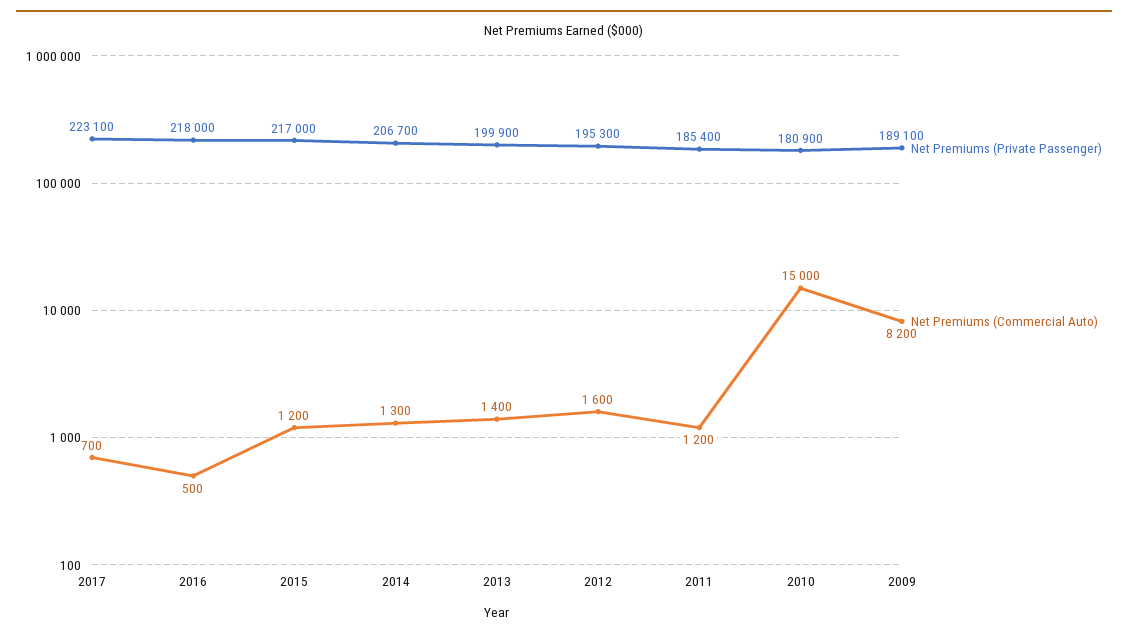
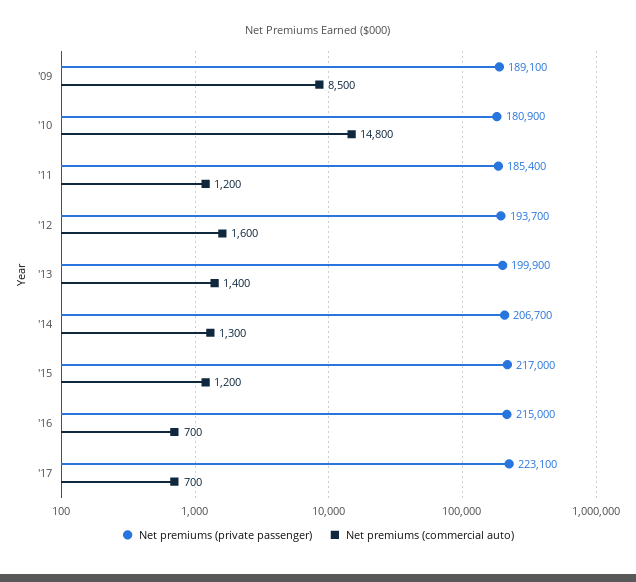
  {
    "Net Premiums (Private Passenger)": {
      "2017": 223100,
-     "2016": 218000,
+     "2016": 215000,
      "2015": 217000,
      "2014": 206700,
      "2013": 199900,
-     "2012": 195300,
+     "2012": 193700,
      "2011": 185400,
      "2010": 180900,
      "2009": 189100
    },
    "Net Premiums (Commercial Auto)": {
      "2017": 700,
-     "2016": 500,
+     "2016": 700,
      "2015": 1200,
      "2014": 1300,
      "2013": 1400,
      "2012": 1600,
      "2011": 1200,
-     "2010": 15000,
+     "2010": 14800,
-     "2009": 8200
+     "2009": 8500
    }
  }

